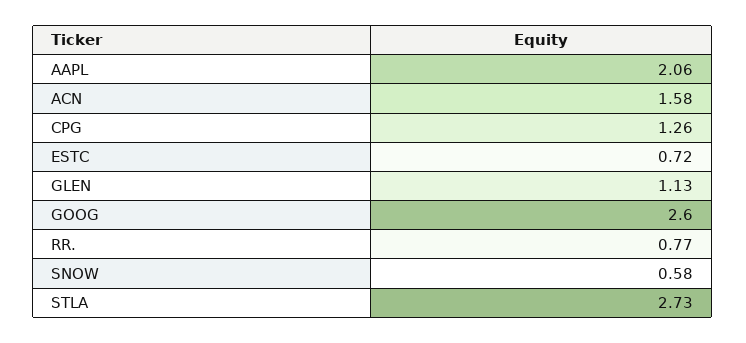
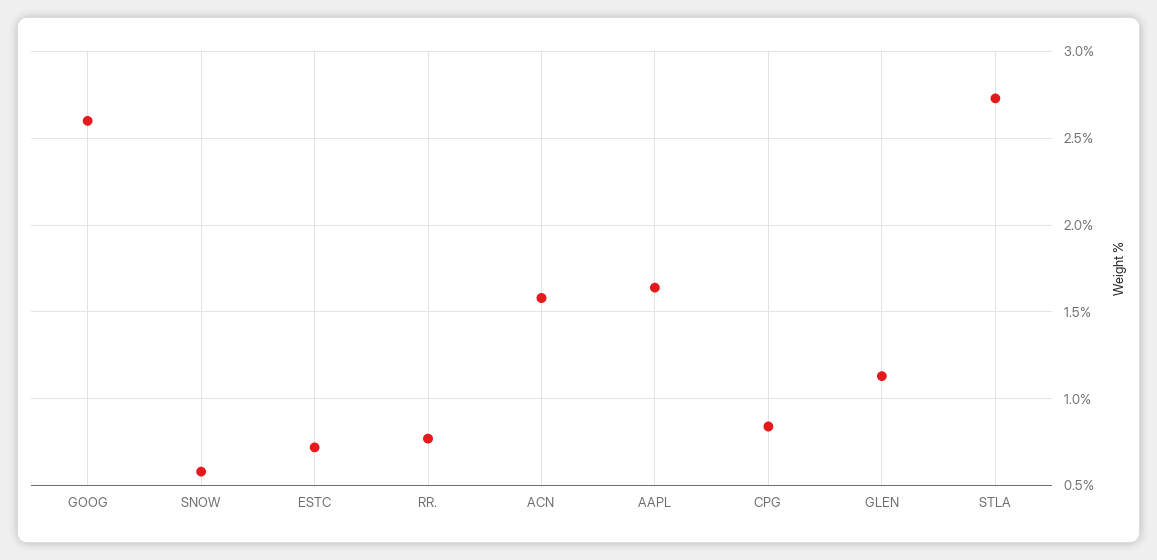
  {
-   "AAPL": 2.06,
+   "AAPL": 1.65,
    "ACN": 1.58,
-   "CPG": 1.26,
+   "CPG": 0.85,
    "ESTC": 0.72,
    "GLEN": 1.13,
    "GOOG": 2.6,
    "RR.": 0.77,
    "SNOW": 0.58,
    "STLA": 2.73
  }

